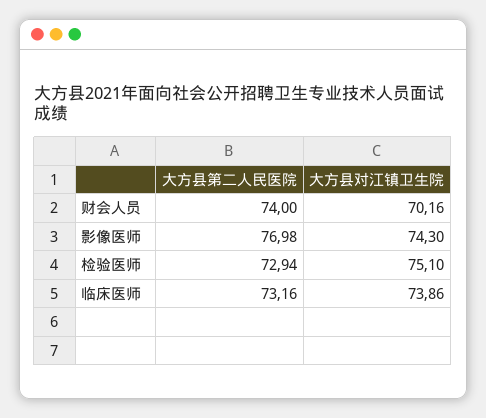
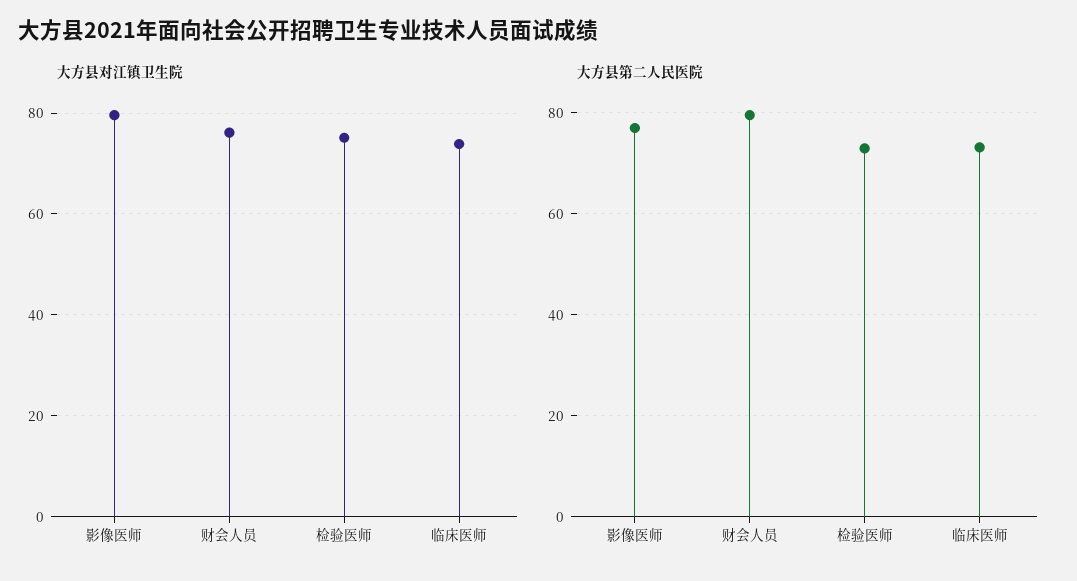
  {
    "大方县第二人民医院": {
-     "财会人员": 74,
+     "财会人员": 80,
      "影像医师": 76.98,
      "检验医师": 72.94,
      "临床医师": 73.16
    },
    "大方县对江镇卫生院": {
-     "财会人员": 70.16,
+     "财会人员": 76,
-     "影像医师": 74.3,
+     "影像医师": 80,
      "检验医师": 75.1,
      "临床医师": 73.86
    }
  }

